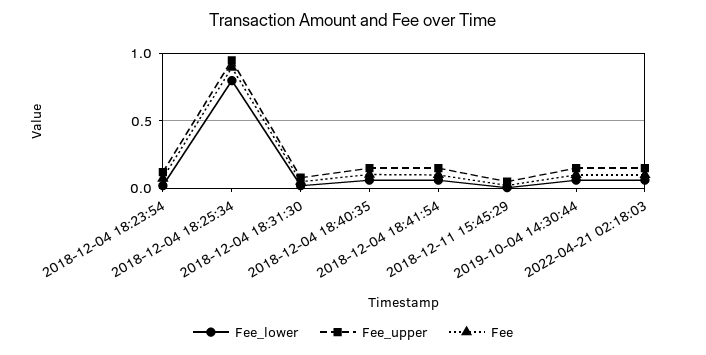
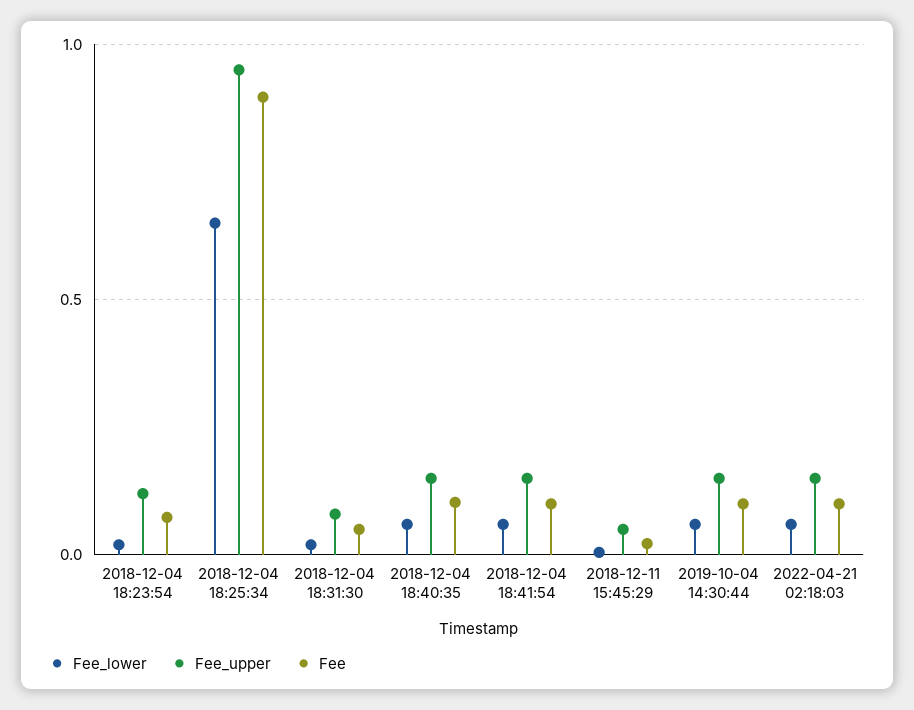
  {
    "Fee_lower": {
      "2018-12-04 18:23:54": 0,
-     "2018-12-04 18:25:34": 0.8,
+     "2018-12-04 18:25:34": 0.65,
      "2018-12-04 18:31:30": 0,
      "2018-12-04 18:40:35": 0.05,
      "2018-12-04 18:41:54": 0.05,
      "2018-12-11 15:45:29": 0,
      "2019-10-04 14:30:44": 0.05,
      "2022-04-21 02:18:03": 0.05
    },
    "Fee_upper": {
      "2018-12-04 18:23:54": 0.1,
      "2018-12-04 18:25:34": 0.95,
      "2018-12-04 18:31:30": 0.1,
      "2018-12-04 18:40:35": 0.15,
      "2018-12-04 18:41:54": 0.15,
      "2018-12-11 15:45:29": 0.05,
      "2019-10-04 14:30:44": 0.15,
      "2022-04-21 02:18:03": 0.15
    },
    "Fee": {
      "2018-12-04 18:23:54": 0.05,
      "2018-12-04 18:25:34": 0.9,
      "2018-12-04 18:31:30": 0.05,
      "2018-12-04 18:40:35": 0.1,
      "2018-12-04 18:41:54": 0.1,
      "2018-12-11 15:45:29": 0,
      "2019-10-04 14:30:44": 0.1,
      "2022-04-21 02:18:03": 0.1
    }
  }

